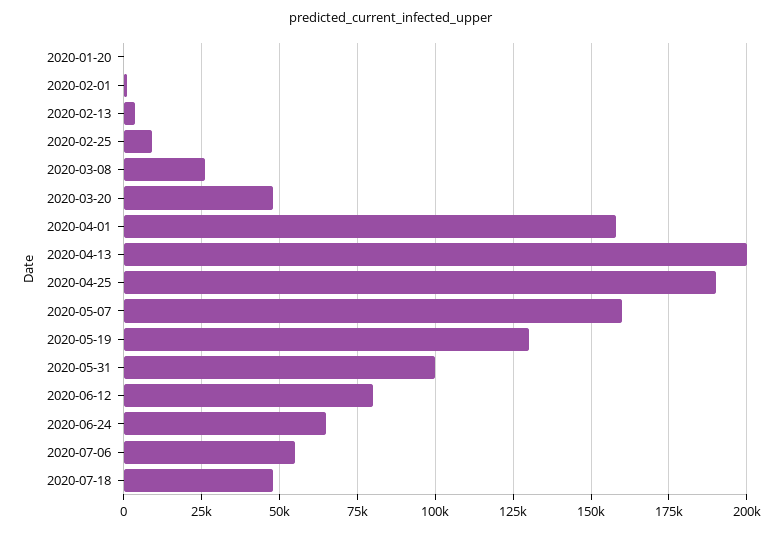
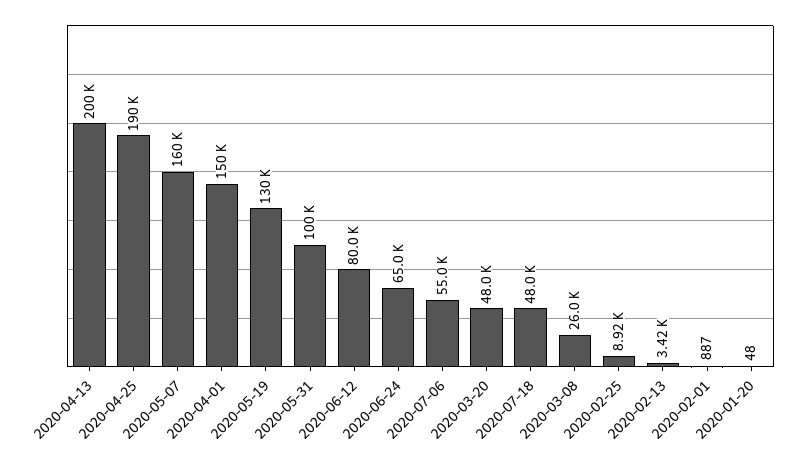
  {
    "2020-01-20": 48,
    "2020-02-01": 887,
    "2020-02-13": 3420,
    "2020-02-25": 8920,
    "2020-03-08": 26000,
    "2020-03-20": 48000,
-   "2020-04-01": 157500,
+   "2020-04-01": 150000,
    "2020-04-13": 200000,
    "2020-04-25": 190000,
    "2020-05-07": 160000,
    "2020-05-19": 130000,
    "2020-05-31": 100000,
    "2020-06-12": 80000,
    "2020-06-24": 65000,
    "2020-07-06": 55000,
    "2020-07-18": 48000
  }

